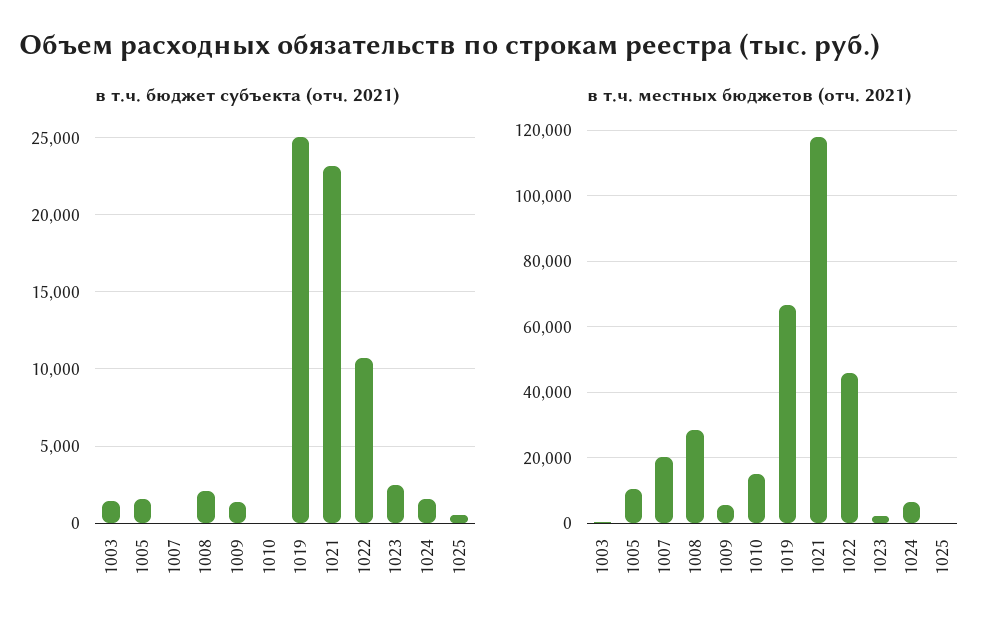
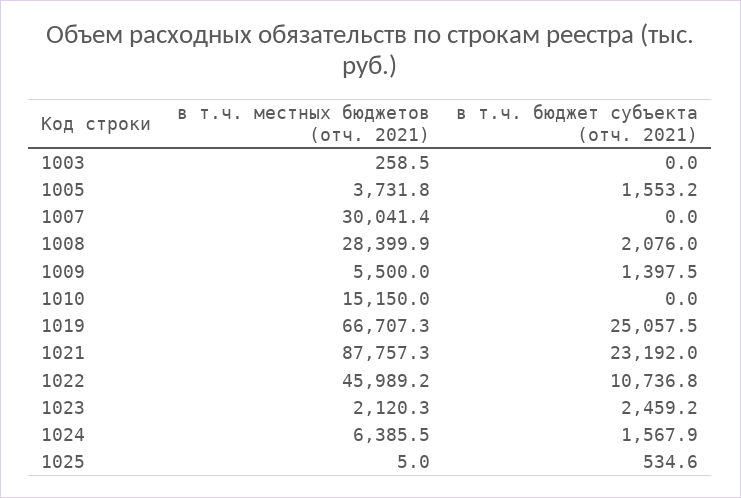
  {
    "в т.ч. бюджет субъекта (отч. 2021)": {
-     "1003": 1500,
+     "1003": 0,
      "1005": 1553.2,
      "1007": 0,
      "1008": 2076,
      "1009": 1397.5,
      "1010": 0,
      "1019": 25057.5,
      "1021": 23192,
      "1022": 10736.8,
      "1023": 2459.2,
      "1024": 1567.9,
      "1025": 534.6
    },
    "в т.ч. местных бюджетов (отч. 2021)": {
      "1003": 258.5,
-     "1005": 10000,
+     "1005": 3731.8,
-     "1007": 20000,
+     "1007": 30041.4,
      "1008": 28399.9,
      "1009": 5500,
      "1010": 15150,
      "1019": 66707.3,
-     "1021": 118000,
+     "1021": 87757.3,
      "1022": 45989.2,
      "1023": 2120.3,
      "1024": 6385.5,
      "1025": 5
    }
  }

